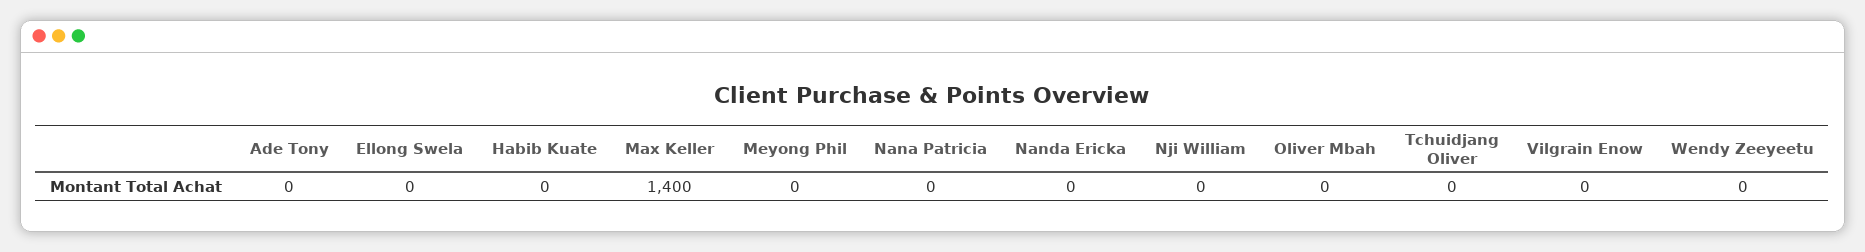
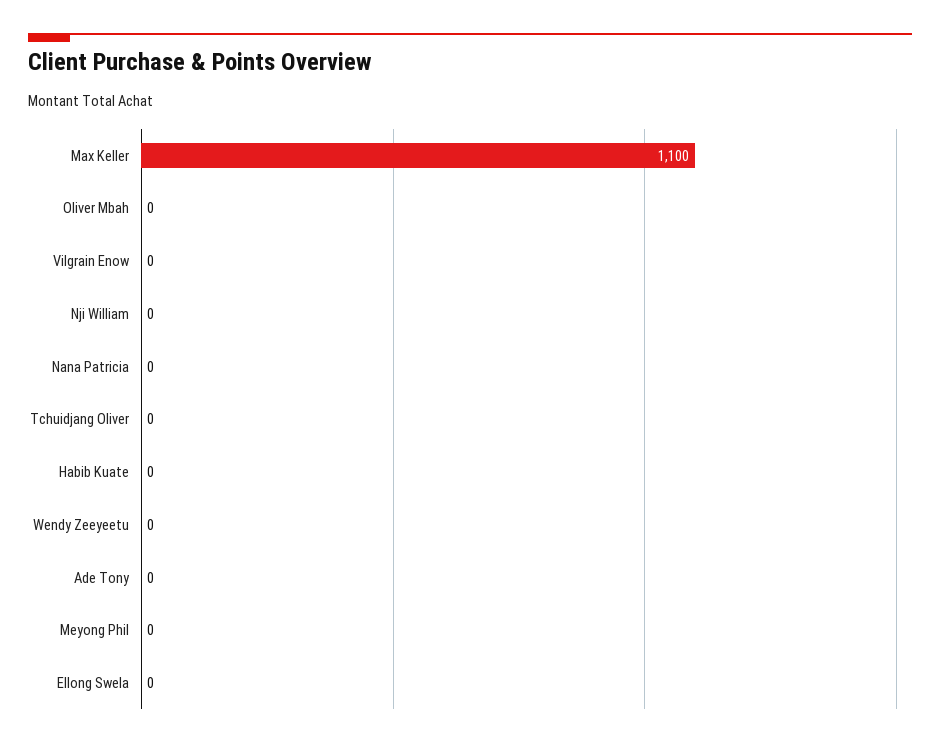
  {
    "Ade Tony": 0,
    "Ellong Swela": 0,
    "Habib Kuate": 0,
-   "Max Keller": 1400,
+   "Max Keller": 1100,
    "Meyong Phil": 0,
    "Nana Patricia": 0,
-   "Nanda Ericka": 0,
    "Nji William": 0,
    "Oliver Mbah": 0,
    "Tchuidjang Oliver": 0,
    "Vilgrain Enow": 0,
    "Wendy Zeeyeetu": 0
  }

